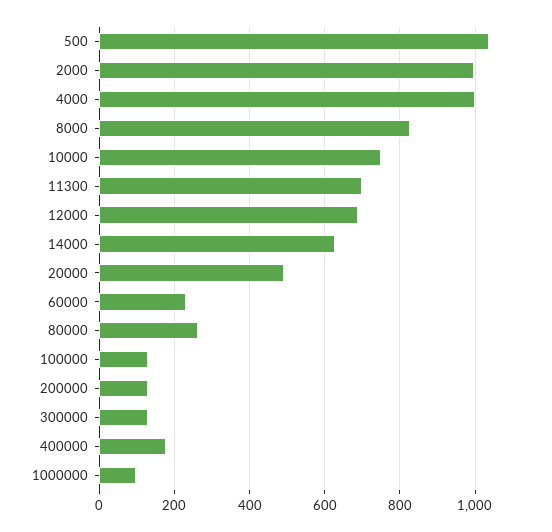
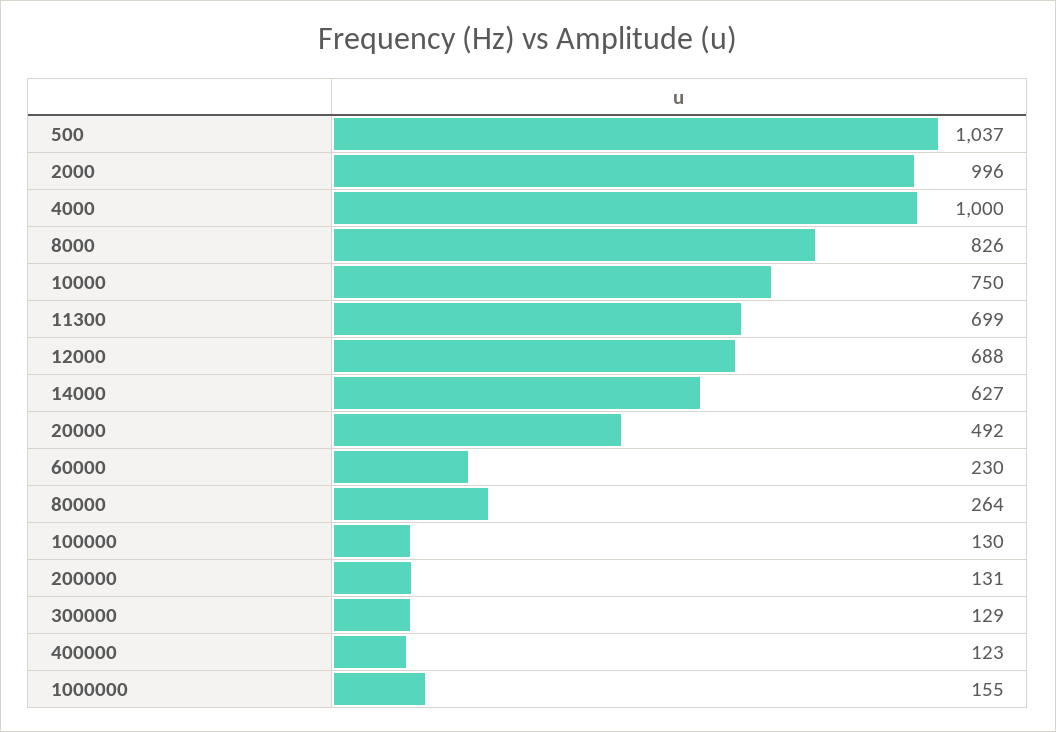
  {
    "500": 1037,
    "2000": 996,
    "4000": 1000,
    "8000": 826,
    "10000": 750,
    "11300": 699,
    "12000": 688,
    "14000": 627,
    "20000": 492,
    "60000": 230,
    "80000": 264,
    "100000": 130,
    "200000": 131,
    "300000": 129,
-   "400000": 180,
+   "400000": 123,
-   "1000000": 100
+   "1000000": 155
  }

